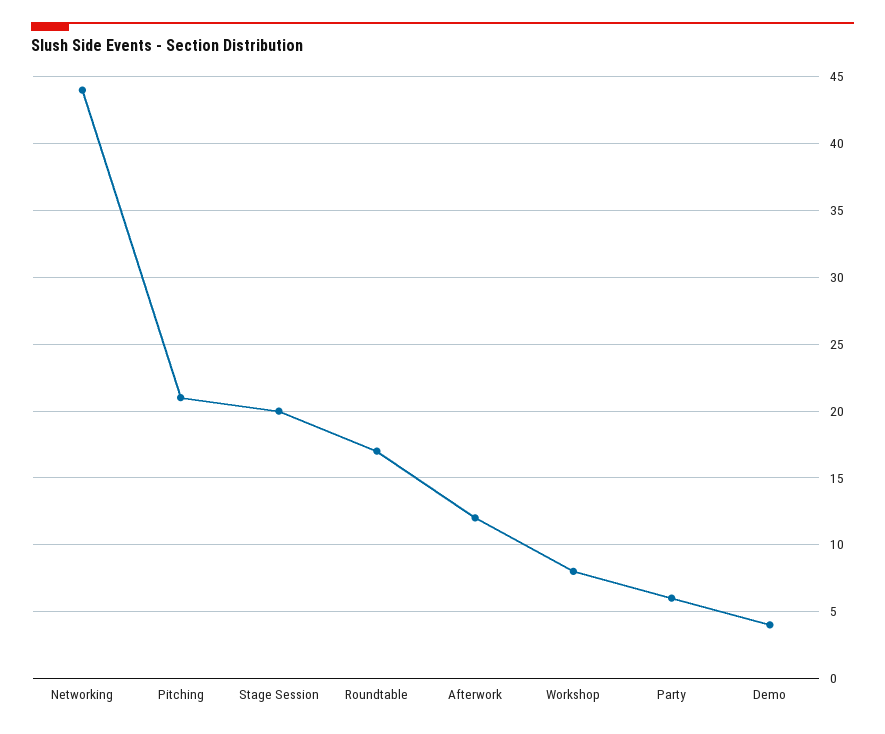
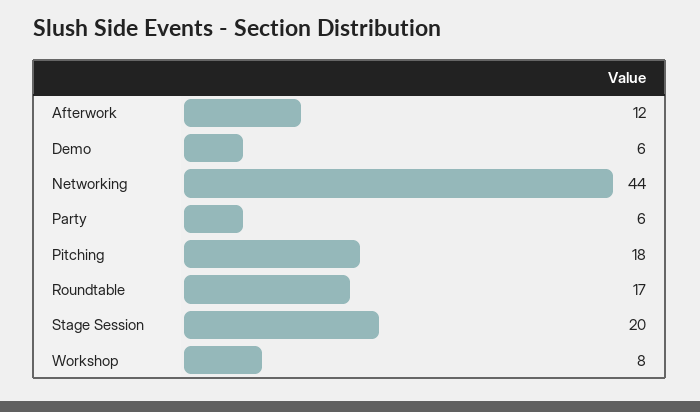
  {
    "Networking": 44,
-   "Pitching": 21,
+   "Pitching": 18,
    "Stage Session": 20,
    "Roundtable": 17,
    "Afterwork": 12,
    "Workshop": 8,
    "Party": 6,
-   "Demo": 4
+   "Demo": 6
  }

